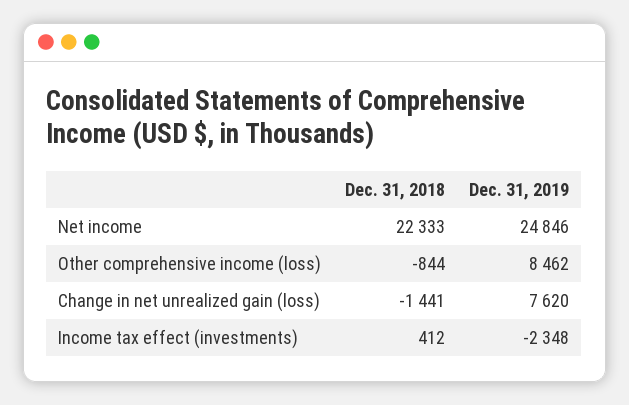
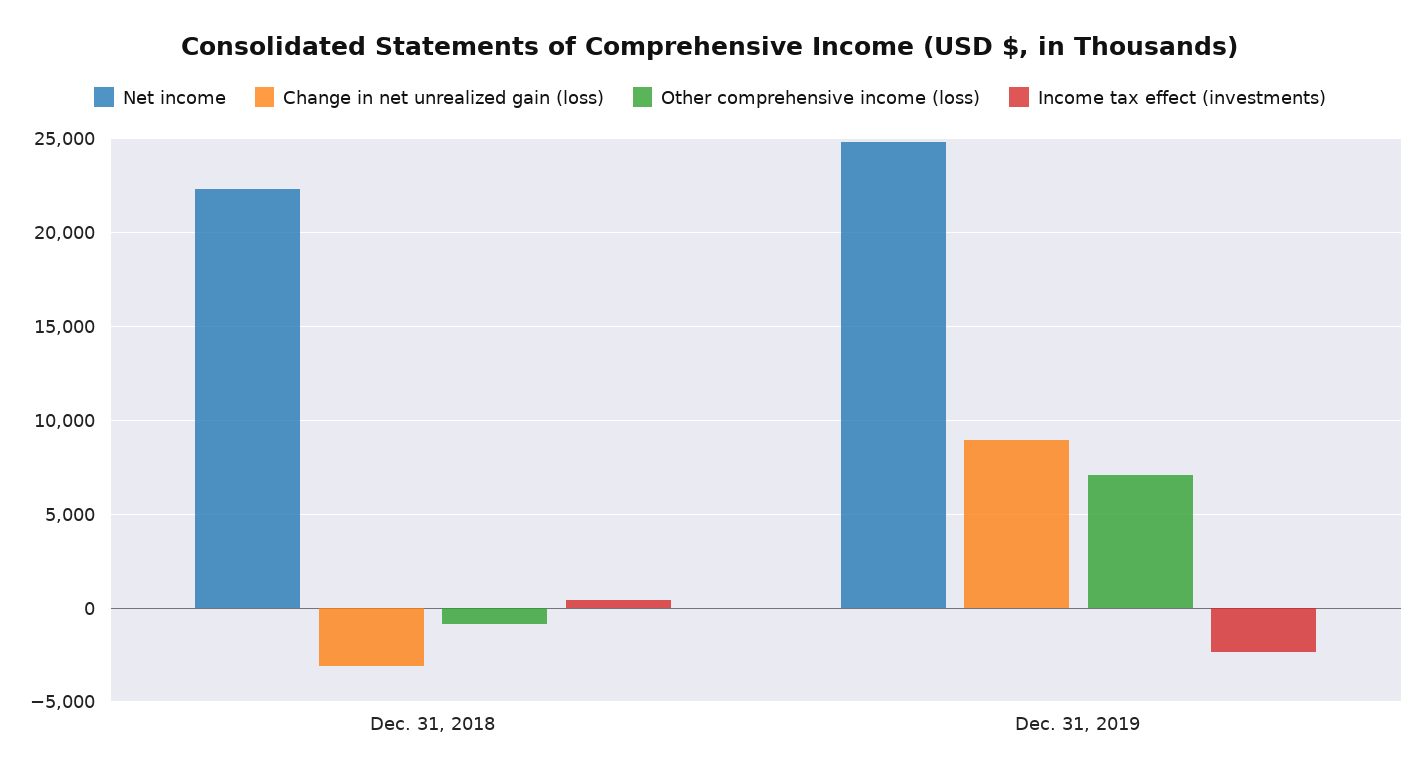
  {
    "Net income": {
      "Dec. 31, 2018": 22333,
      "Dec. 31, 2019": 24846
    },
    "Other comprehensive income (loss)": {
      "Dec. 31, 2018": -844,
-     "Dec. 31, 2019": 8462
+     "Dec. 31, 2019": 7000
    },
    "Change in net unrealized gain (loss)": {
-     "Dec. 31, 2018": -1441,
+     "Dec. 31, 2018": -3000,
-     "Dec. 31, 2019": 7620
+     "Dec. 31, 2019": 9000
    },
    "Income tax effect (investments)": {
      "Dec. 31, 2018": 412,
      "Dec. 31, 2019": -2348
    }
  }

